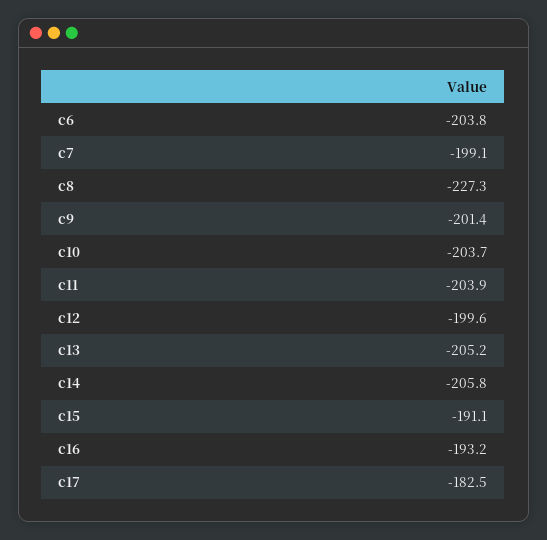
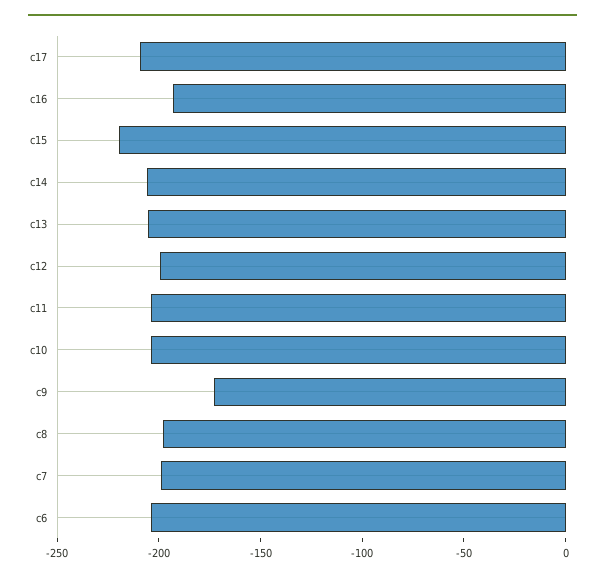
  {
    "c6": -203.8,
    "c7": -199.1,
-   "c8": -227.3,
+   "c8": -200,
-   "c9": -201.4,
+   "c9": -170,
    "c10": -203.7,
    "c11": -203.9,
    "c12": -199.6,
    "c13": -205.2,
    "c14": -205.8,
-   "c15": -191.1,
+   "c15": -220,
    "c16": -193.2,
-   "c17": -182.5
+   "c17": -210
  }

